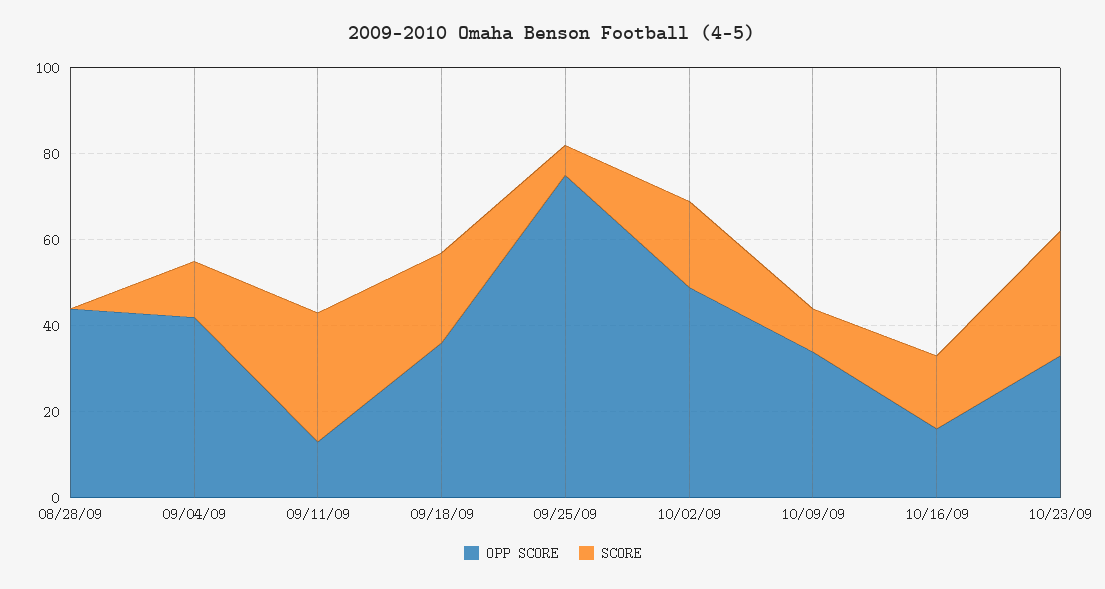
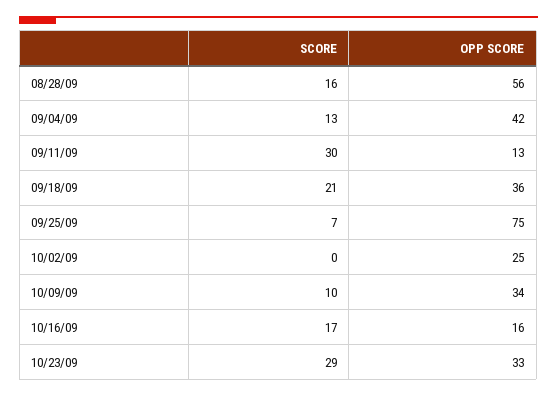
  {
    "OPP SCORE": {
-     "08/28/09": 45,
+     "08/28/09": 56,
      "09/04/09": 42,
      "09/11/09": 13,
      "09/18/09": 36,
      "09/25/09": 75,
-     "10/02/09": 50,
+     "10/02/09": 25,
      "10/09/09": 34,
      "10/16/09": 16,
      "10/23/09": 33
    },
    "SCORE": {
-     "08/28/09": 0,
+     "08/28/09": 16,
      "09/04/09": 13,
      "09/11/09": 30,
      "09/18/09": 21,
      "09/25/09": 7,
-     "10/02/09": 20,
+     "10/02/09": 0,
      "10/09/09": 10,
      "10/16/09": 17,
      "10/23/09": 29
    }
  }

